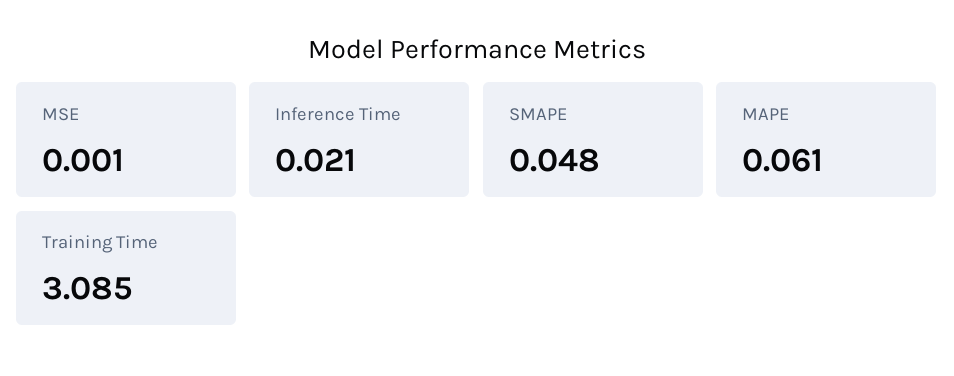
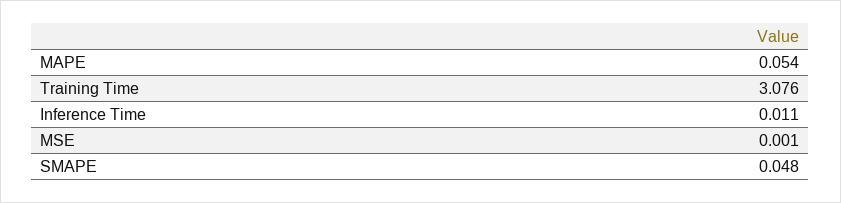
  {
    "MSE": 0.001,
-   "Inference Time": 0.021,
+   "Inference Time": 0.011,
    "SMAPE": 0.048,
-   "MAPE": 0.061,
+   "MAPE": 0.054,
-   "Training Time": 3.085
+   "Training Time": 3.076
  }

